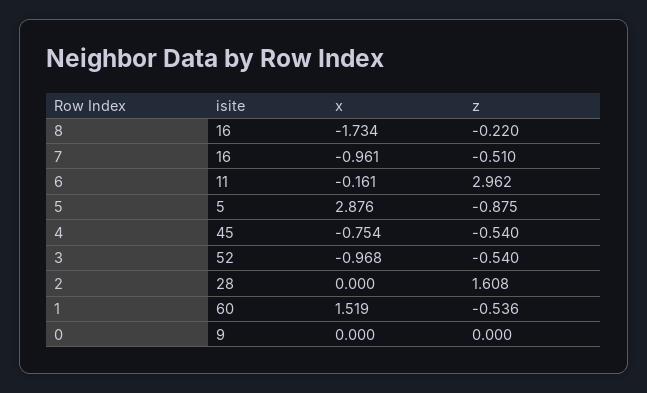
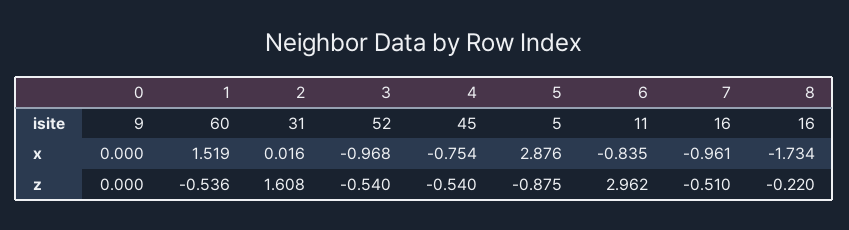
  {
    "isite": {
      "8": 16,
      "7": 16,
      "6": 11,
      "5": 5,
      "4": 45,
      "3": 52,
-     "2": 28,
+     "2": 31,
      "1": 60,
      "0": 9
    },
    "x": {
      "8": -1.734,
      "7": -0.961,
-     "6": -0.161,
+     "6": -0.835,
      "5": 2.876,
      "4": -0.754,
      "3": -0.968,
-     "2": 0,
+     "2": 0.016,
      "1": 1.519,
      "0": 0
    },
    "z": {
      "8": -0.22,
      "7": -0.51,
      "6": 2.962,
      "5": -0.875,
      "4": -0.54,
      "3": -0.54,
      "2": 1.608,
      "1": -0.536,
      "0": 0
    }
  }

